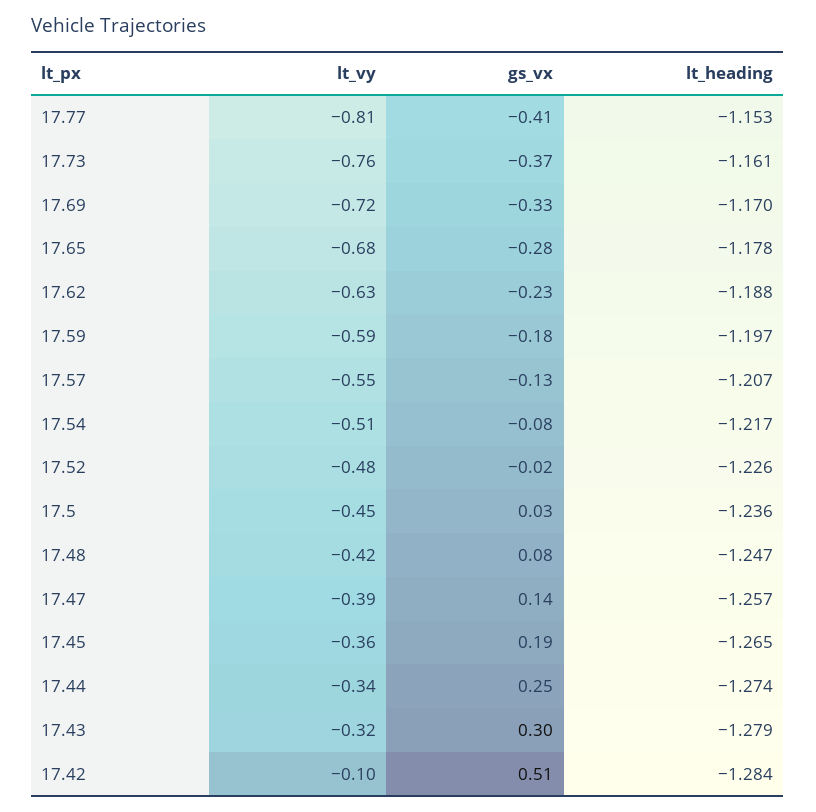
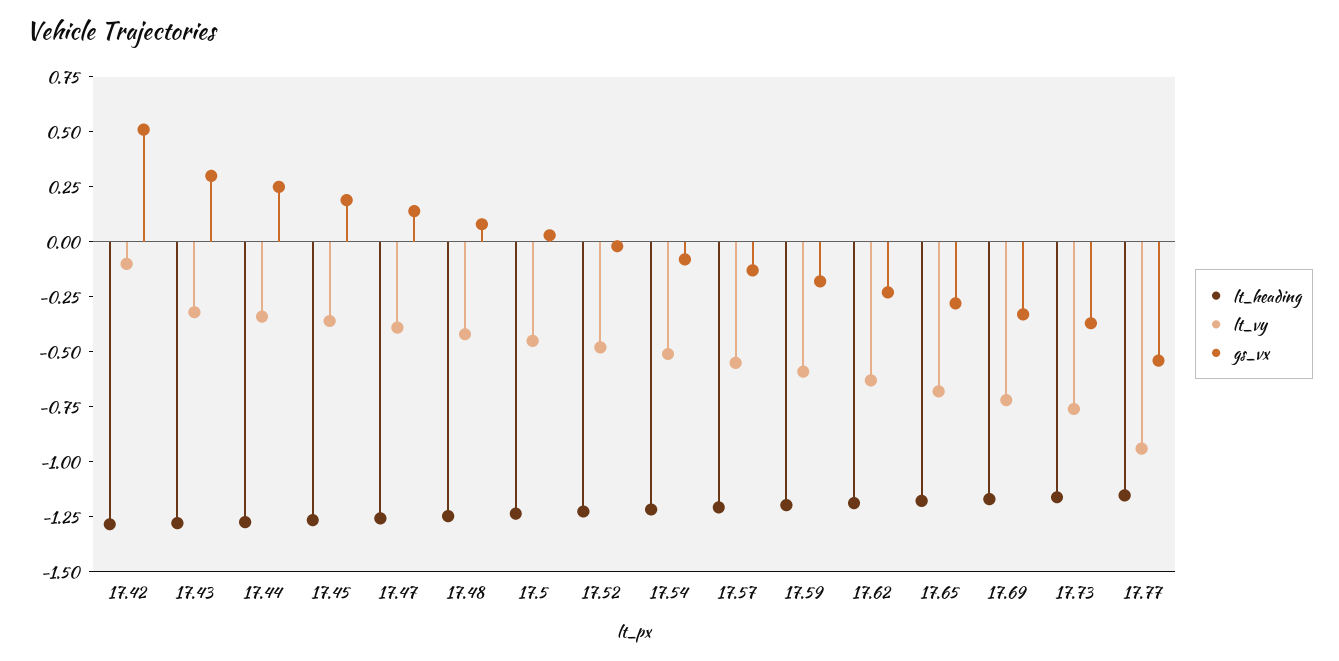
  {
    "lt_vy": {
-     "17.77": -0.81,
+     "17.77": -0.95,
      "17.73": -0.76,
      "17.69": -0.72,
      "17.65": -0.68,
      "17.62": -0.63,
      "17.59": -0.59,
      "17.57": -0.55,
      "17.54": -0.51,
      "17.52": -0.48,
      "17.5": -0.45,
      "17.48": -0.42,
      "17.47": -0.39,
      "17.45": -0.36,
      "17.44": -0.34,
      "17.43": -0.32,
      "17.42": -0.1
    },
    "gs_vx": {
-     "17.77": -0.41,
+     "17.77": -0.55,
      "17.73": -0.37,
      "17.69": -0.33,
      "17.65": -0.28,
      "17.62": -0.23,
      "17.59": -0.18,
      "17.57": -0.13,
      "17.54": -0.08,
      "17.52": -0.02,
      "17.5": 0.03,
      "17.48": 0.08,
      "17.47": 0.14,
      "17.45": 0.19,
      "17.44": 0.25,
      "17.43": 0.3,
      "17.42": 0.51
    },
    "lt_heading": {
      "17.77": -1.153,
      "17.73": -1.161,
      "17.69": -1.17,
      "17.65": -1.178,
      "17.62": -1.188,
      "17.59": -1.197,
      "17.57": -1.207,
      "17.54": -1.217,
      "17.52": -1.226,
      "17.5": -1.236,
      "17.48": -1.247,
      "17.47": -1.257,
      "17.45": -1.265,
      "17.44": -1.274,
      "17.43": -1.279,
      "17.42": -1.284
    }
  }

